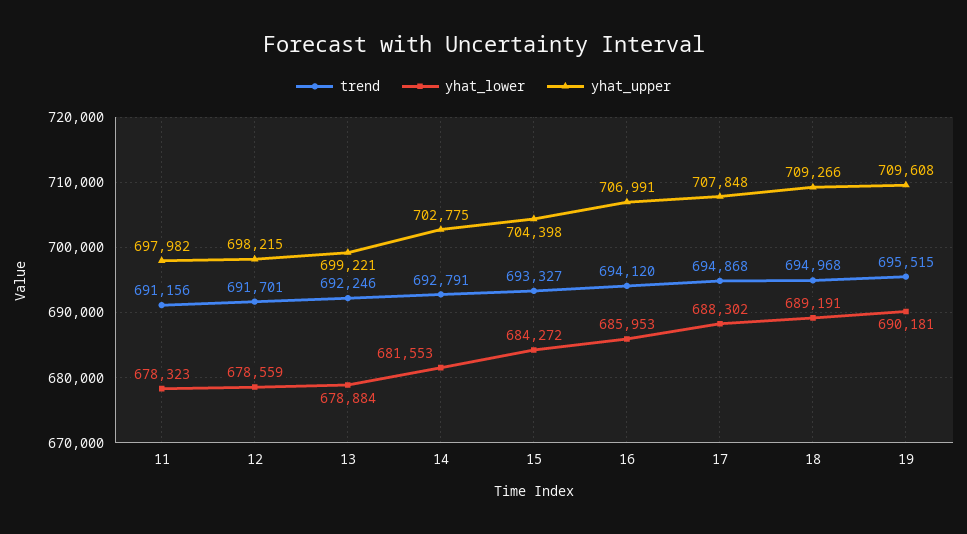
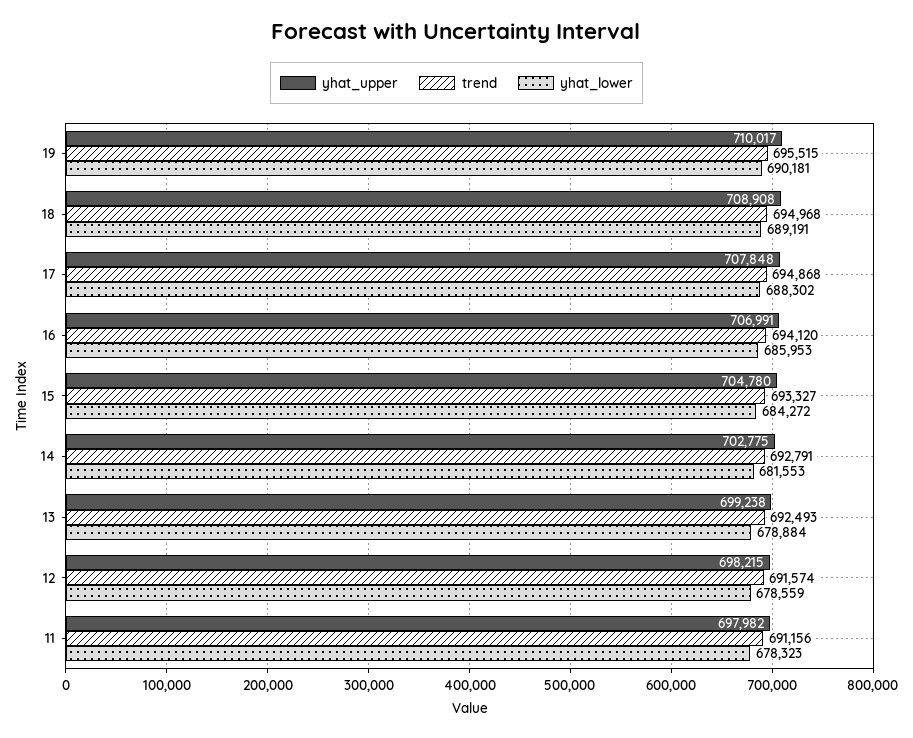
  {
    "trend": {
      "11": 691156,
-     "12": 691701,
+     "12": 691574,
-     "13": 692246,
+     "13": 692493,
      "14": 692791,
      "15": 693327,
      "16": 694120,
      "17": 694868,
      "18": 694968,
      "19": 695515
    },
    "yhat_lower": {
      "11": 678323,
      "12": 678559,
      "13": 678884,
      "14": 681553,
      "15": 684272,
      "16": 685953,
      "17": 688302,
      "18": 689191,
      "19": 690181
    },
    "yhat_upper": {
      "11": 697982,
      "12": 698215,
-     "13": 699221,
+     "13": 699238,
      "14": 702775,
-     "15": 704398,
+     "15": 704780,
      "16": 706991,
      "17": 707848,
-     "18": 709266,
+     "18": 708908,
-     "19": 709608
+     "19": 710017
    }
  }

